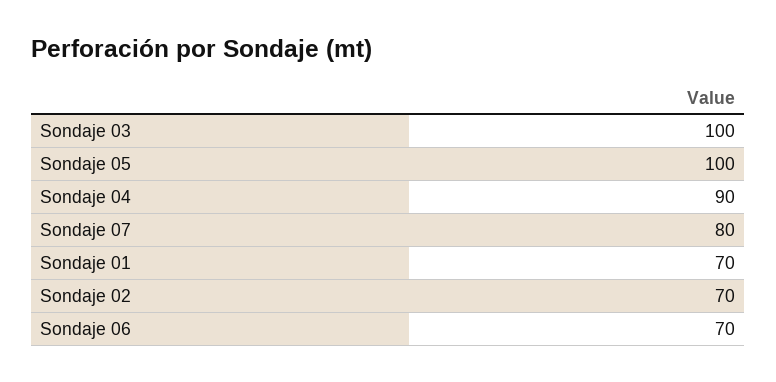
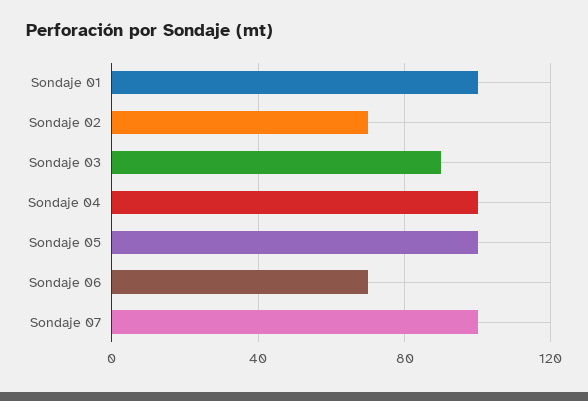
  {
-   "Sondaje 03": 100,
+   "Sondaje 03": 90,
    "Sondaje 05": 100,
-   "Sondaje 04": 90,
+   "Sondaje 04": 100,
-   "Sondaje 07": 80,
+   "Sondaje 07": 100,
-   "Sondaje 01": 70,
+   "Sondaje 01": 100,
    "Sondaje 02": 70,
    "Sondaje 06": 70
  }

